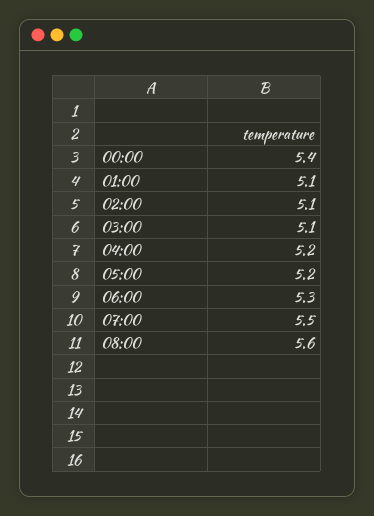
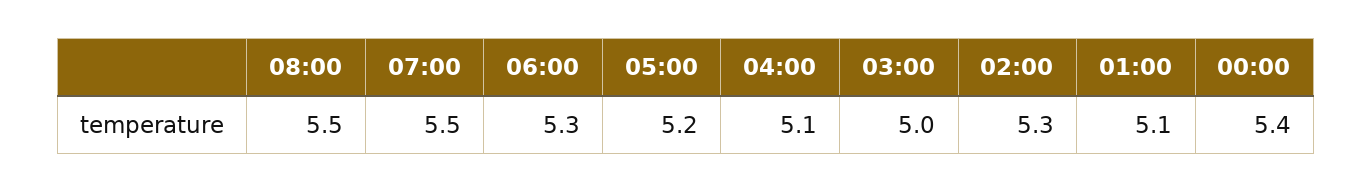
  {
    "00:00": 5.4,
    "01:00": 5.1,
-   "02:00": 5.1,
+   "02:00": 5.3,
-   "03:00": 5.1,
+   "03:00": 5,
-   "04:00": 5.2,
+   "04:00": 5.1,
    "05:00": 5.2,
    "06:00": 5.3,
    "07:00": 5.5,
-   "08:00": 5.6
+   "08:00": 5.5
  }

